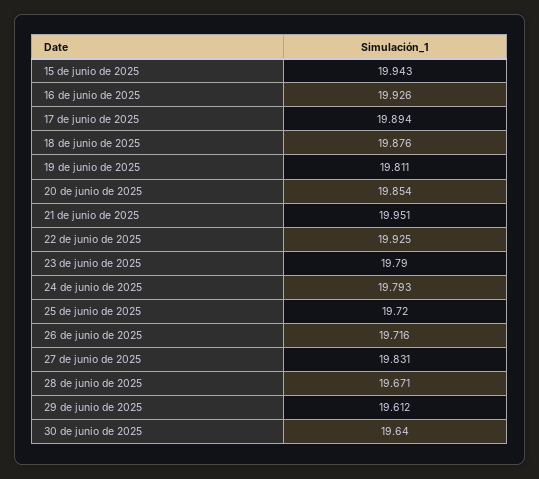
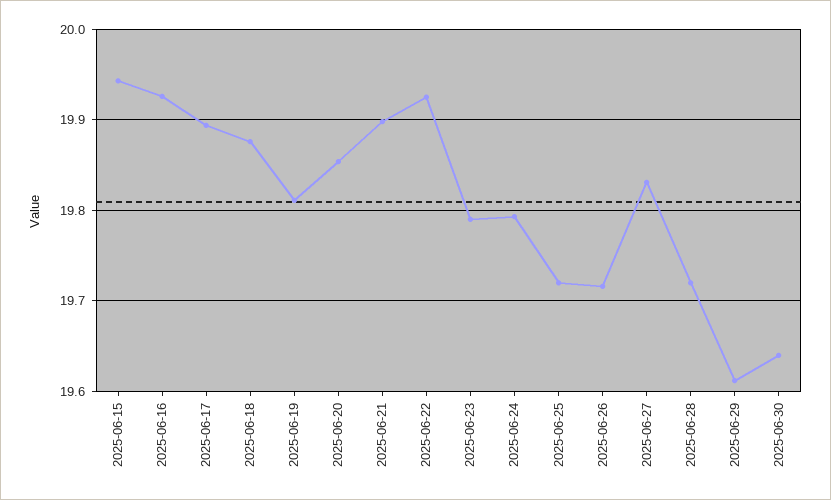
  {
    "15 de junio de 2025": 19.943,
    "16 de junio de 2025": 19.926,
    "17 de junio de 2025": 19.894,
    "18 de junio de 2025": 19.876,
    "19 de junio de 2025": 19.811,
    "20 de junio de 2025": 19.854,
-   "21 de junio de 2025": 19.951,
+   "21 de junio de 2025": 19.9,
    "22 de junio de 2025": 19.925,
    "23 de junio de 2025": 19.79,
    "24 de junio de 2025": 19.793,
    "25 de junio de 2025": 19.72,
    "26 de junio de 2025": 19.716,
    "27 de junio de 2025": 19.831,
-   "28 de junio de 2025": 19.671,
+   "28 de junio de 2025": 19.72,
    "29 de junio de 2025": 19.612,
    "30 de junio de 2025": 19.64
  }

